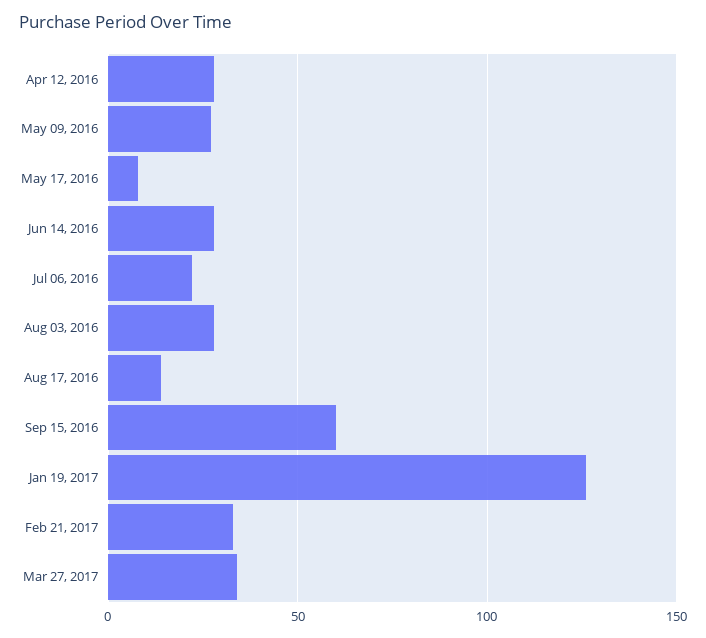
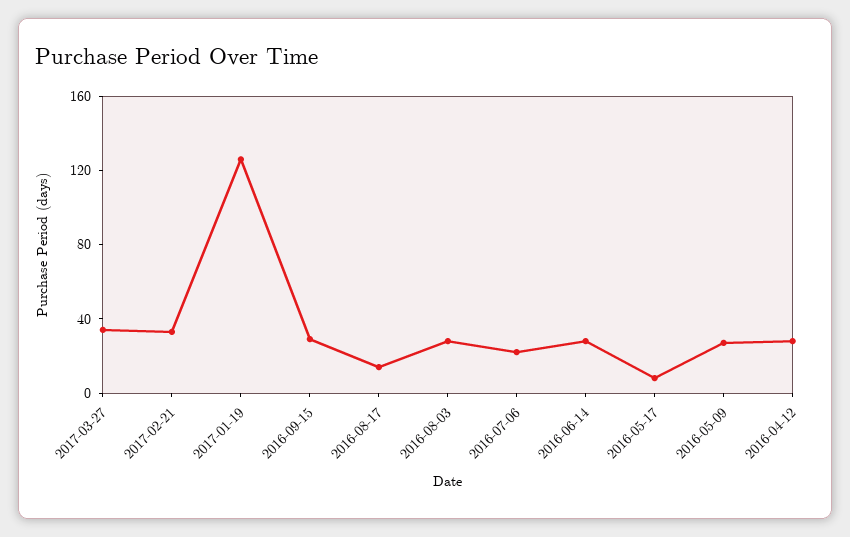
  {
    "Apr 12, 2016": 30,
    "May 09, 2016": 25,
    "May 17, 2016": 10,
    "Jun 14, 2016": 30,
    "Jul 06, 2016": 20,
    "Aug 03, 2016": 30,
    "Aug 17, 2016": 15,
-   "Sep 15, 2016": 60,
+   "Sep 15, 2016": 30,
    "Jan 19, 2017": 125,
    "Feb 21, 2017": 35,
    "Mar 27, 2017": 35
  }

